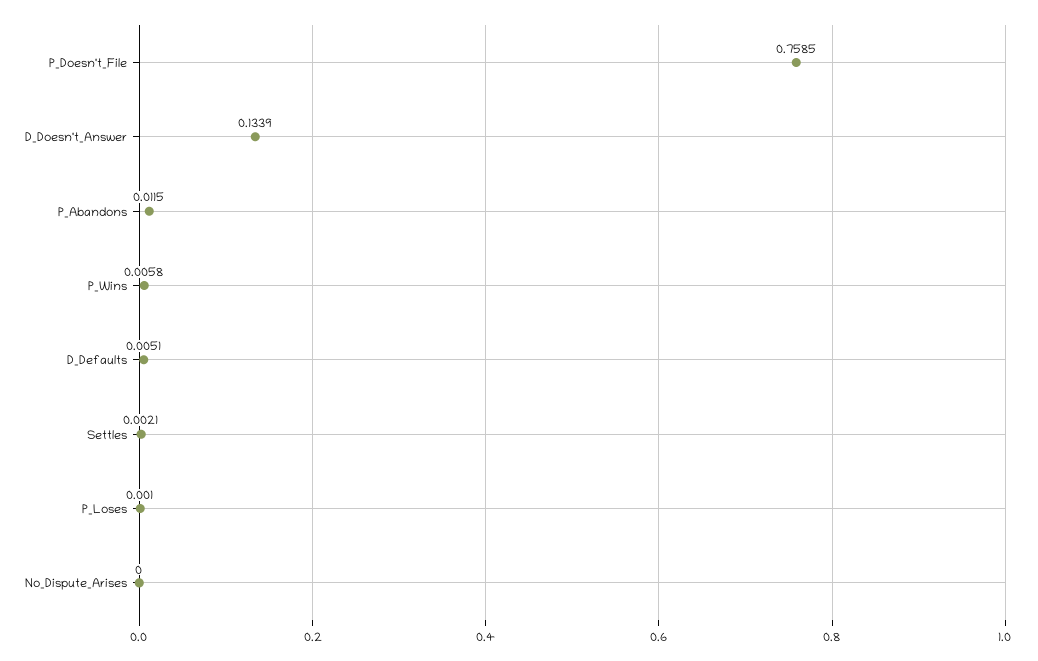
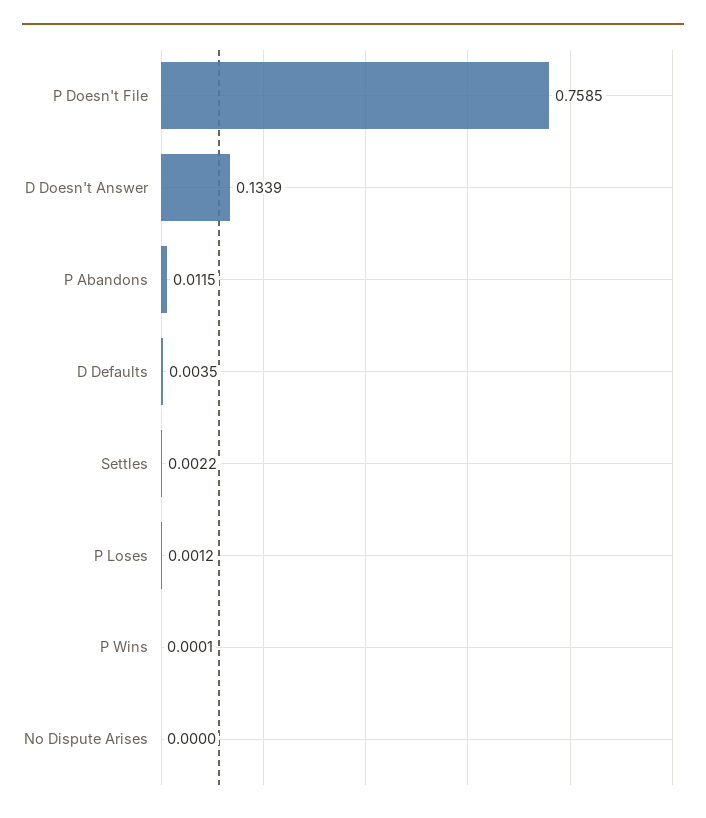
  {
    "P_Doesn't_File": 0.7585,
    "D_Doesn't_Answer": 0.1339,
    "P_Abandons": 0.0115,
-   "P_Wins": 0.0058,
+   "P_Wins": 0.0001,
-   "D_Defaults": 0.0051,
+   "D_Defaults": 0.0035,
-   "Settles": 0.0021,
+   "Settles": 0.0022,
-   "P_Loses": 0.001,
+   "P_Loses": 0.0012,
    "No_Dispute_Arises": 0
  }

